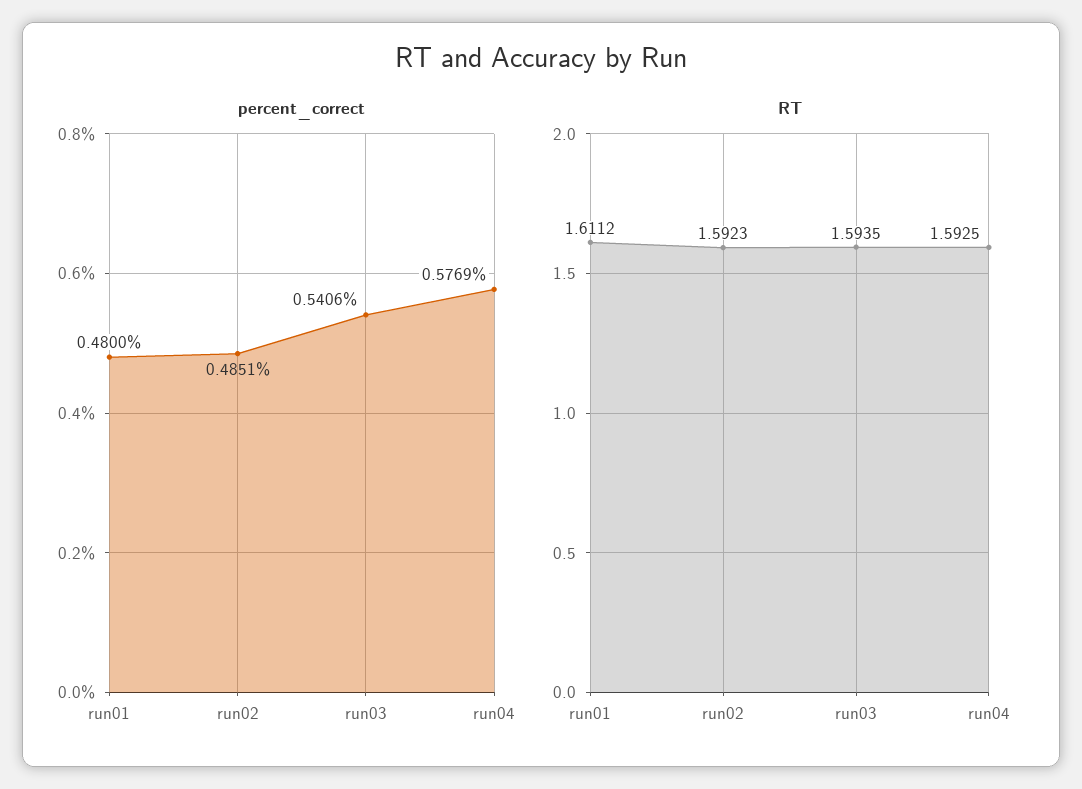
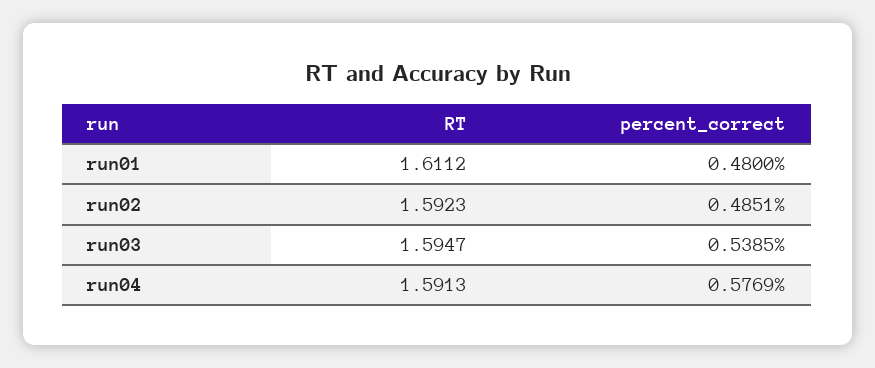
  {
    "percent_correct": {
      "run01": 0.48,
      "run02": 0.4851,
-     "run03": 0.5406,
+     "run03": 0.5385,
      "run04": 0.5769
    },
    "RT": {
      "run01": 1.6112,
      "run02": 1.5923,
-     "run03": 1.5935,
+     "run03": 1.5947,
-     "run04": 1.5925
+     "run04": 1.5913
    }
  }

